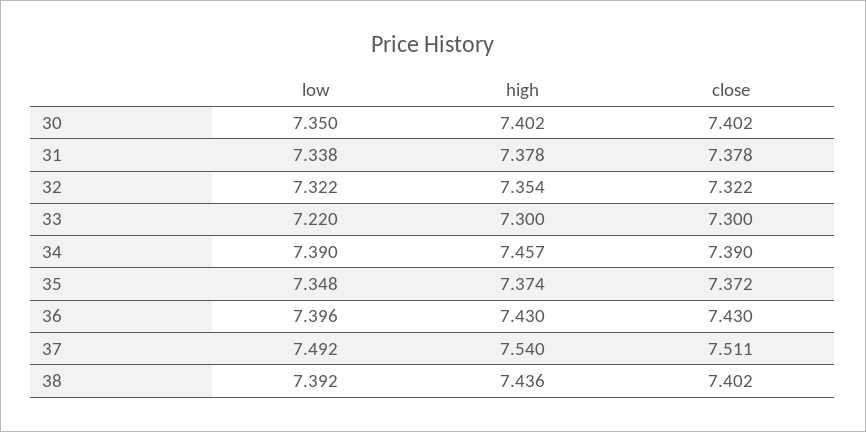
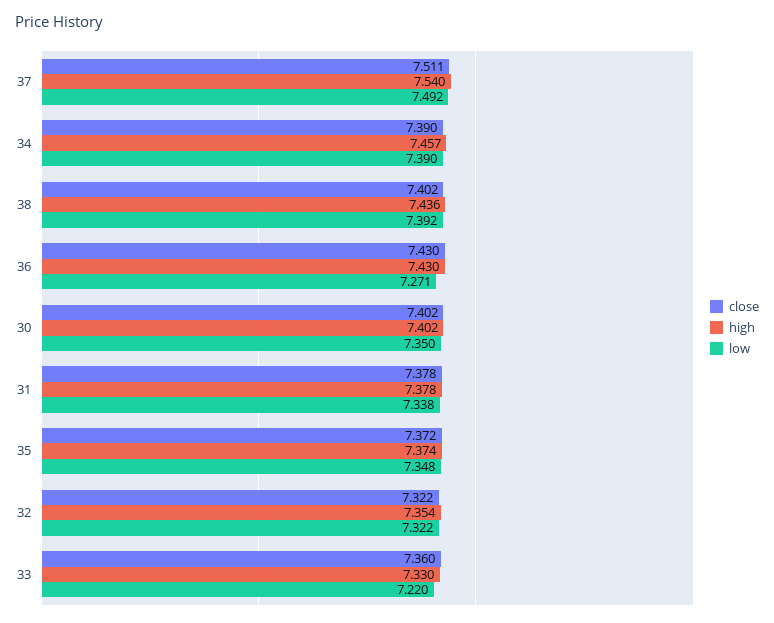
  {
    "low": {
      "30": 7.35,
      "31": 7.338,
      "32": 7.322,
      "33": 7.22,
      "34": 7.39,
      "35": 7.348,
-     "36": 7.396,
+     "36": 7.271,
      "37": 7.492,
      "38": 7.392
    },
    "high": {
      "30": 7.402,
      "31": 7.378,
      "32": 7.354,
-     "33": 7.3,
+     "33": 7.33,
      "34": 7.457,
      "35": 7.374,
      "36": 7.43,
      "37": 7.54,
      "38": 7.436
    },
    "close": {
      "30": 7.402,
      "31": 7.378,
      "32": 7.322,
-     "33": 7.3,
+     "33": 7.36,
      "34": 7.39,
      "35": 7.372,
      "36": 7.43,
      "37": 7.511,
      "38": 7.402
    }
  }

